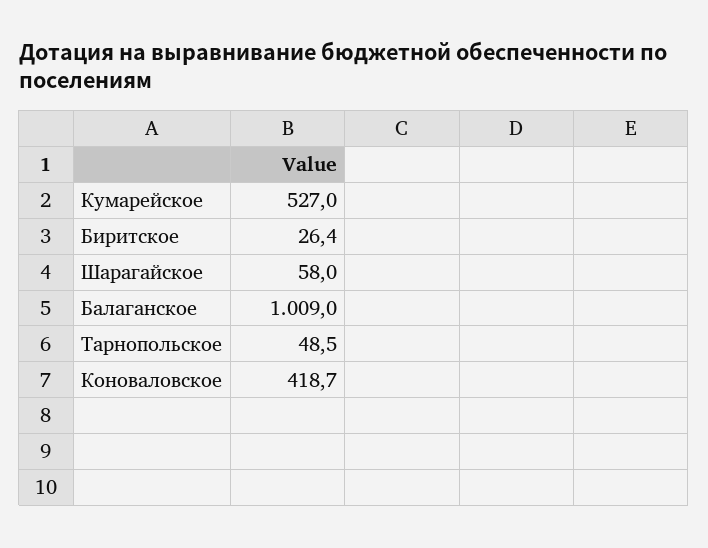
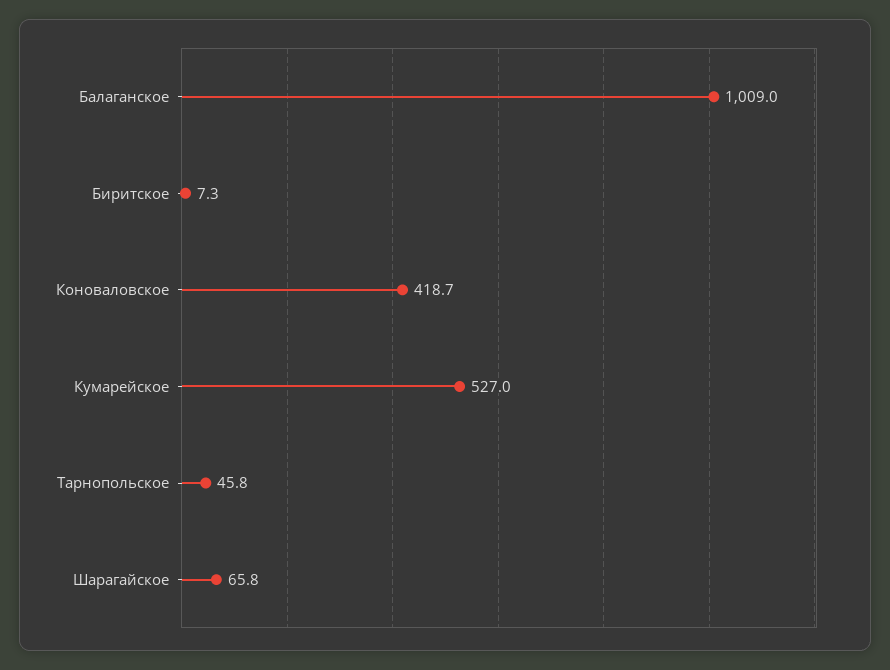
  {
    "Кумарейское": 527,
-   "Биритское": 26.4,
+   "Биритское": 7.3,
-   "Шарагайское": 58,
+   "Шарагайское": 65.8,
    "Балаганское": 1009,
-   "Тарнопольское": 48.5,
+   "Тарнопольское": 45.8,
    "Коноваловское": 418.7
  }

